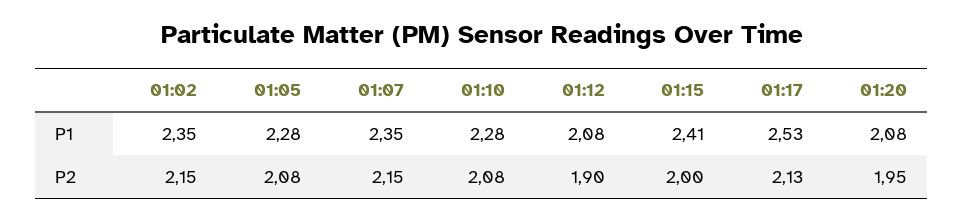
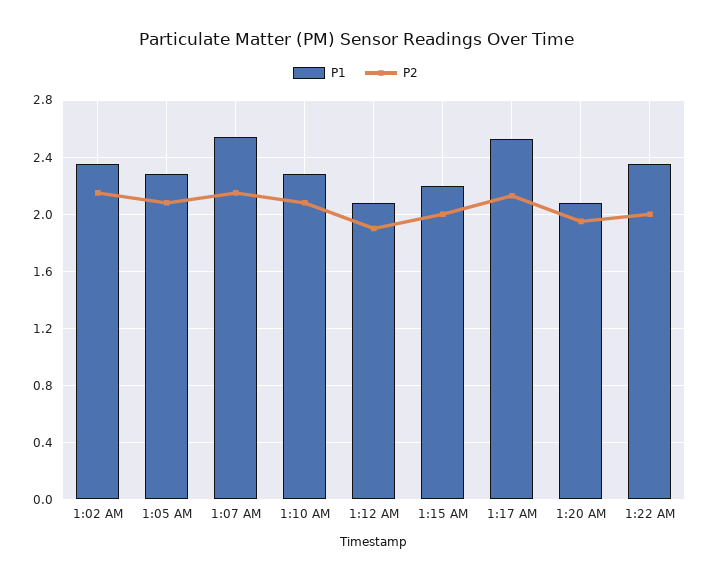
  {
    "P1": {
      "01:02": 2.35,
      "01:05": 2.28,
-     "01:07": 2.35,
+     "01:07": 2.55,
      "01:10": 2.28,
      "01:12": 2.08,
-     "01:15": 2.41,
+     "01:15": 2.2,
      "01:17": 2.53,
-     "01:20": 2.08
+     "01:20": 2.08,
+     "1:22 AM": 2.35
    },
    "P2": {
      "01:02": 2.15,
      "01:05": 2.08,
      "01:07": 2.15,
      "01:10": 2.08,
      "01:12": 1.9,
      "01:15": 2,
      "01:17": 2.13,
-     "01:20": 1.95
+     "01:20": 1.95,
+     "1:22 AM": 2
    }
  }

